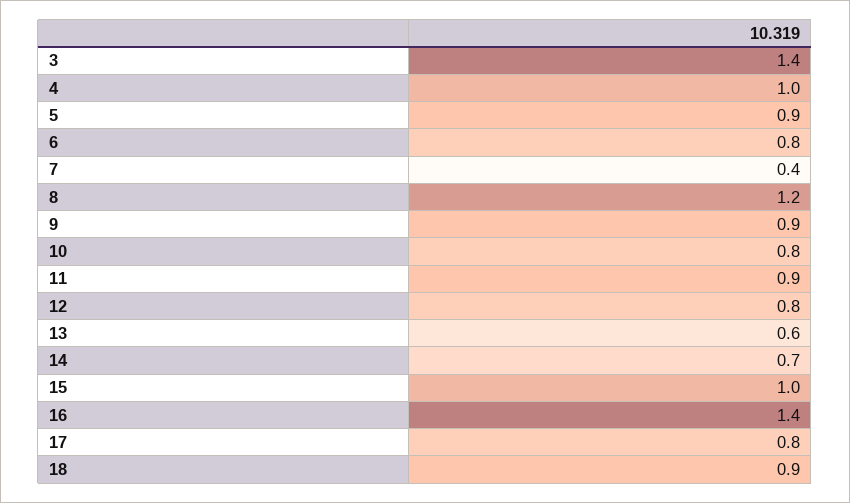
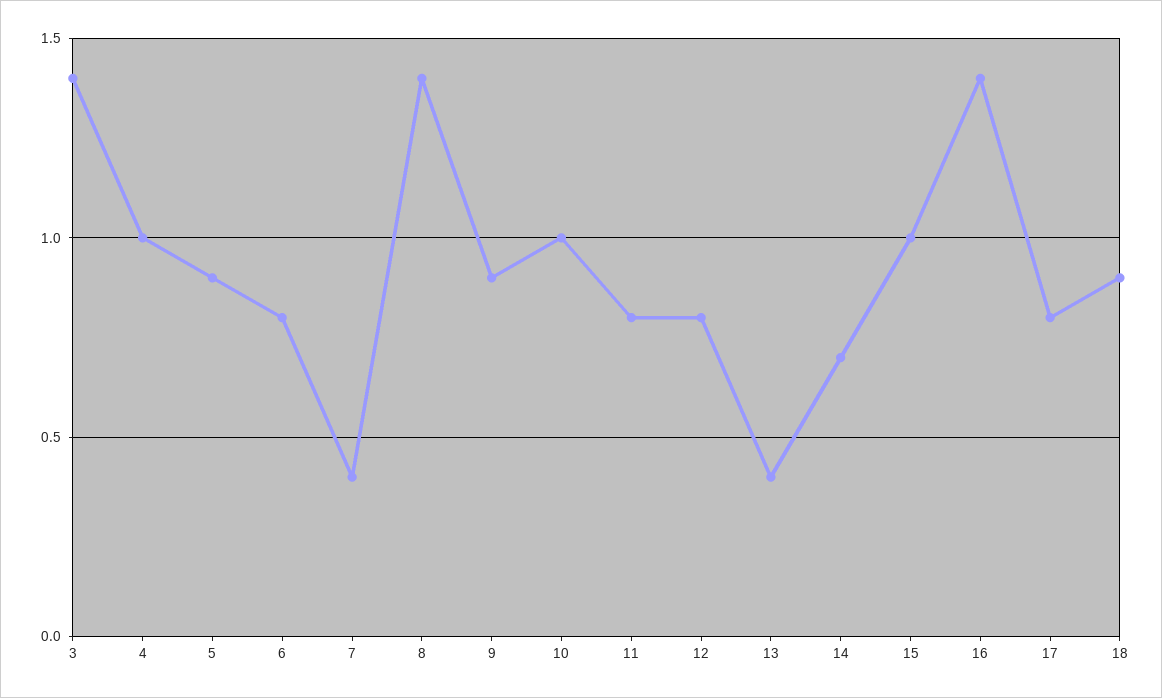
  {
    "3": 1.4,
    "4": 1,
    "5": 0.9,
    "6": 0.8,
    "7": 0.4,
-   "8": 1.2,
+   "8": 1.4,
    "9": 0.9,
-   "10": 0.8,
+   "10": 1,
-   "11": 0.9,
+   "11": 0.8,
    "12": 0.8,
-   "13": 0.6,
+   "13": 0.4,
    "14": 0.7,
    "15": 1,
    "16": 1.4,
    "17": 0.8,
    "18": 0.9
  }

